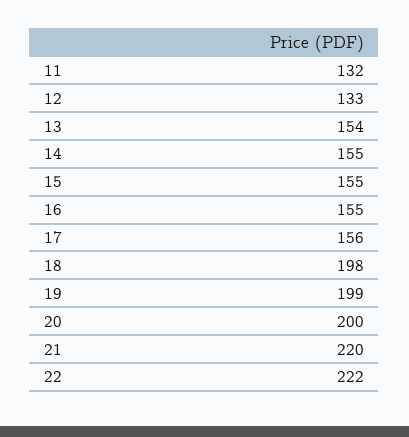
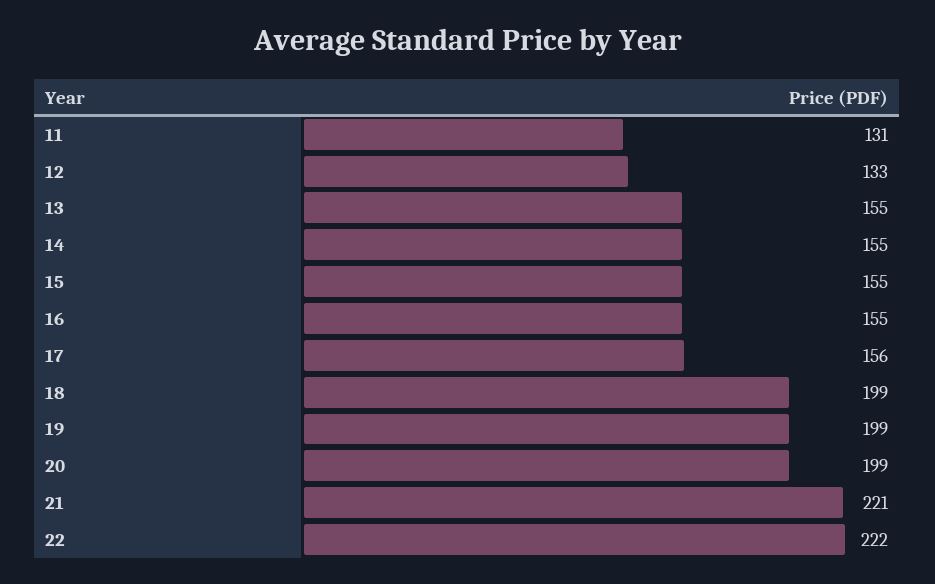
  {
-   "11": 132,
+   "11": 131,
    "12": 133,
-   "13": 154,
+   "13": 155,
    "14": 155,
    "15": 155,
    "16": 155,
    "17": 156,
-   "18": 198,
+   "18": 199,
    "19": 199,
-   "20": 200,
+   "20": 199,
-   "21": 220,
+   "21": 221,
    "22": 222
  }

